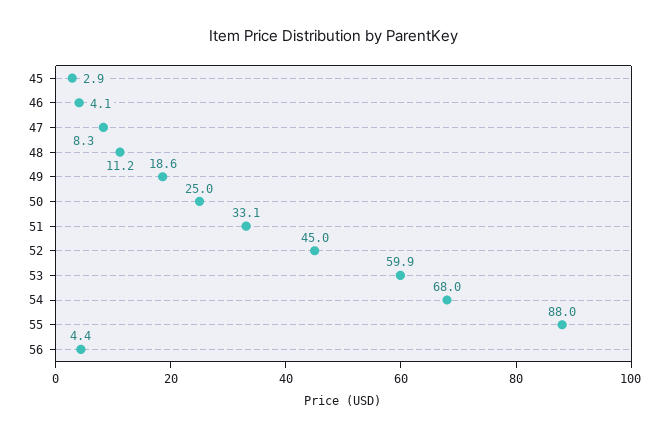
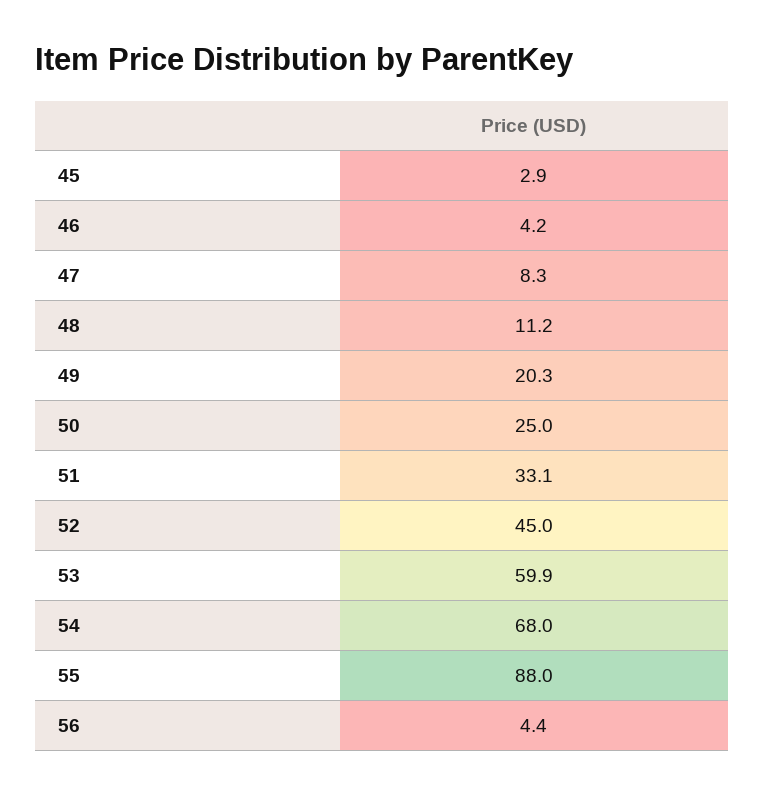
  {
    "45": 2.9,
-   "46": 4.1,
+   "46": 4.2,
    "47": 8.3,
    "48": 11.2,
-   "49": 18.6,
+   "49": 20.3,
    "50": 25,
    "51": 33.1,
    "52": 45,
    "53": 59.9,
    "54": 68,
    "55": 88,
    "56": 4.4
  }

